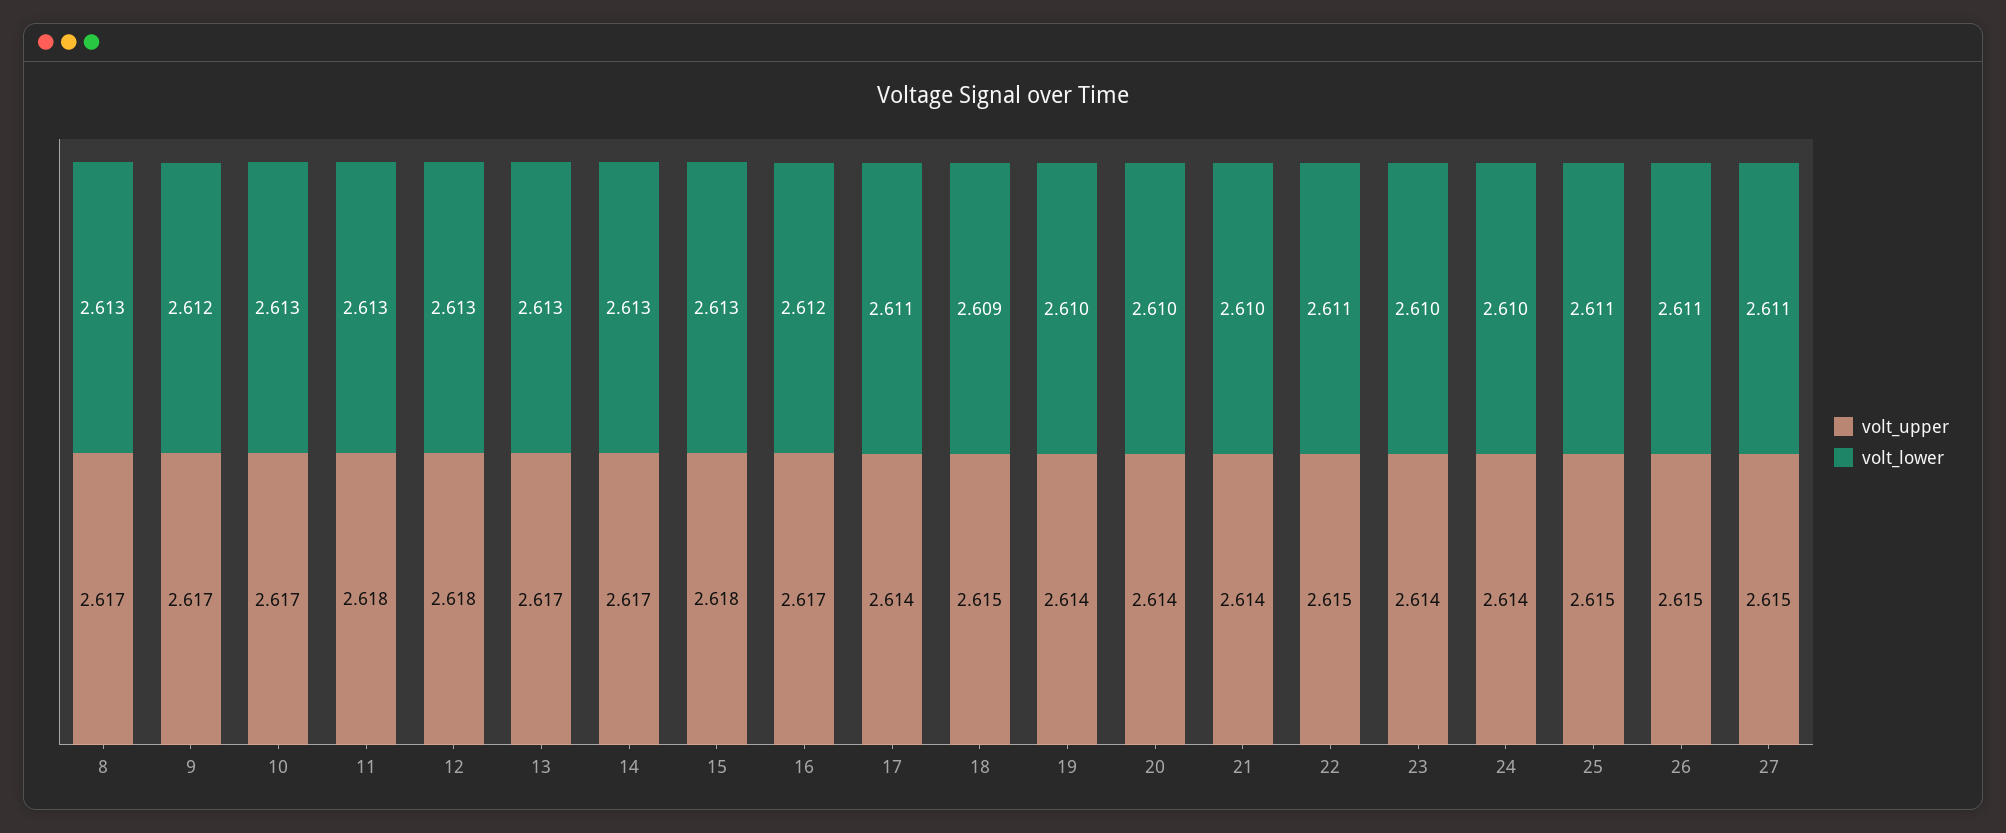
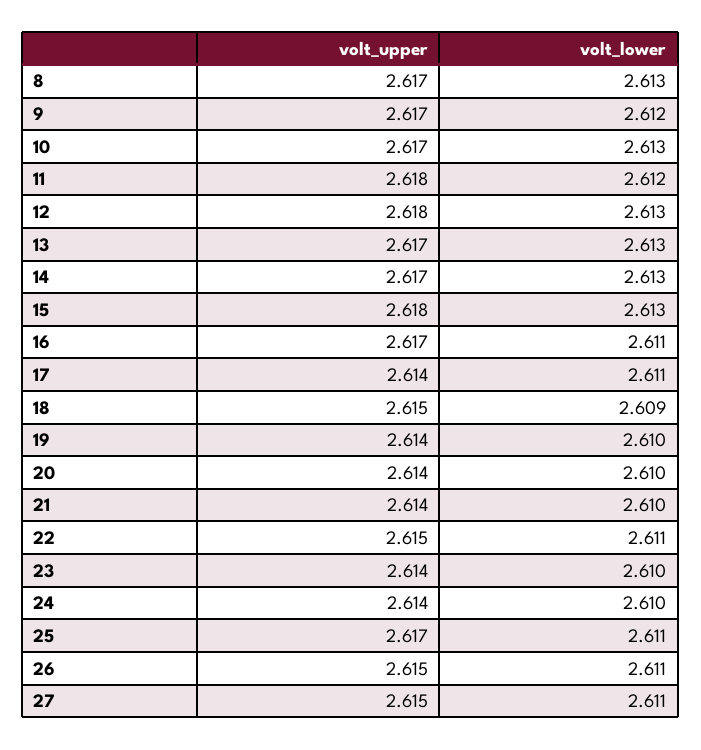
  {
    "volt_upper": {
      "8": 2.617,
      "9": 2.617,
      "10": 2.617,
      "11": 2.618,
      "12": 2.618,
      "13": 2.617,
      "14": 2.617,
      "15": 2.618,
      "16": 2.617,
      "17": 2.614,
      "18": 2.615,
      "19": 2.614,
      "20": 2.614,
      "21": 2.614,
      "22": 2.615,
      "23": 2.614,
      "24": 2.614,
-     "25": 2.615,
+     "25": 2.617,
      "26": 2.615,
      "27": 2.615
    },
    "volt_lower": {
      "8": 2.613,
      "9": 2.612,
      "10": 2.613,
-     "11": 2.613,
+     "11": 2.612,
      "12": 2.613,
      "13": 2.613,
      "14": 2.613,
      "15": 2.613,
-     "16": 2.612,
+     "16": 2.611,
      "17": 2.611,
      "18": 2.609,
      "19": 2.61,
      "20": 2.61,
      "21": 2.61,
      "22": 2.611,
      "23": 2.61,
      "24": 2.61,
      "25": 2.611,
      "26": 2.611,
      "27": 2.611
    }
  }

